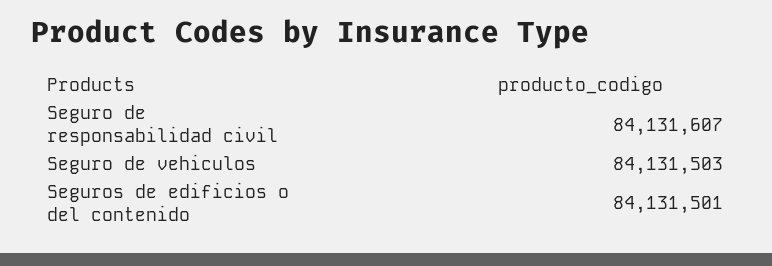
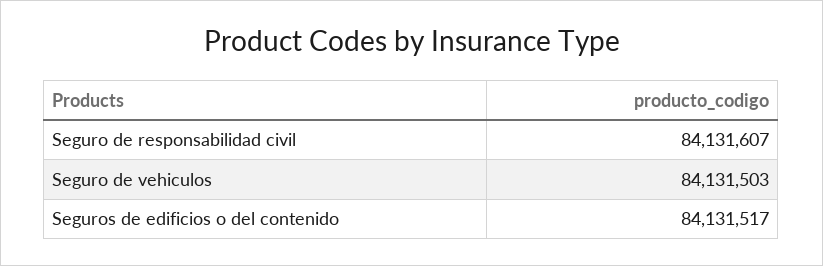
  {
    "Seguro de responsabilidad civil": 84131607,
    "Seguro de vehiculos": 84131503,
-   "Seguros de edificios o del contenido": 84131501
+   "Seguros de edificios o del contenido": 84131517
  }

